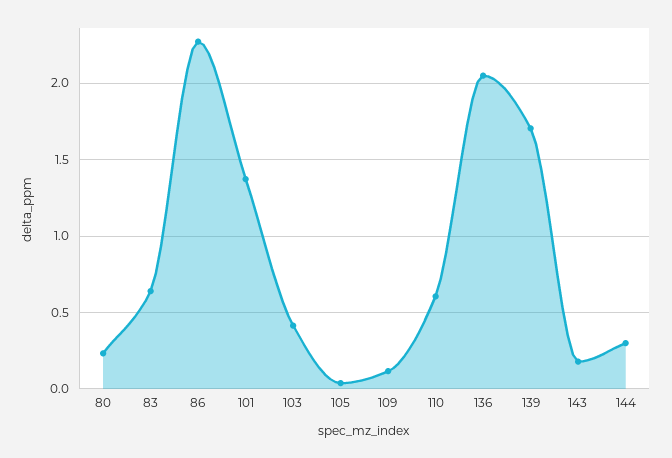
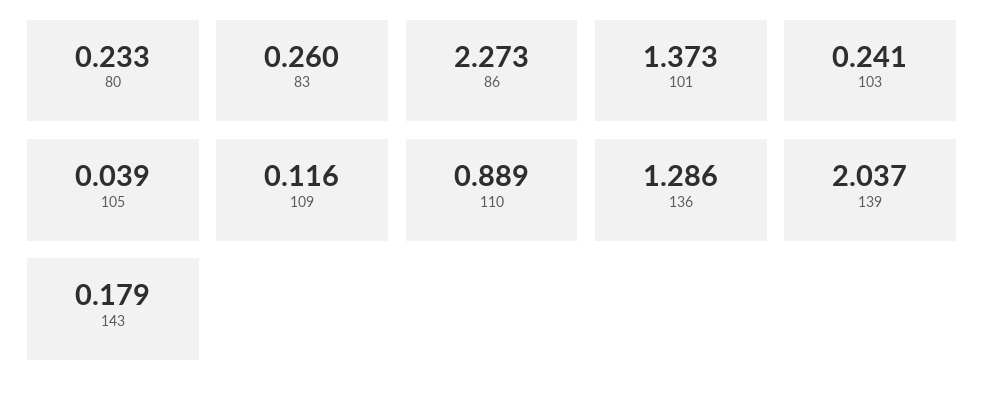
  {
    "80": 0.233,
-   "83": 0.65,
+   "83": 0.26,
    "86": 2.273,
    "101": 1.373,
-   "103": 0.4,
+   "103": 0.241,
    "105": 0.039,
    "109": 0.116,
-   "110": 0.6,
+   "110": 0.889,
-   "136": 2.05,
+   "136": 1.286,
-   "139": 1.7,
+   "139": 2.037,
-   "143": 0.179,
+   "143": 0.179
-   "144": 0.3
  }

